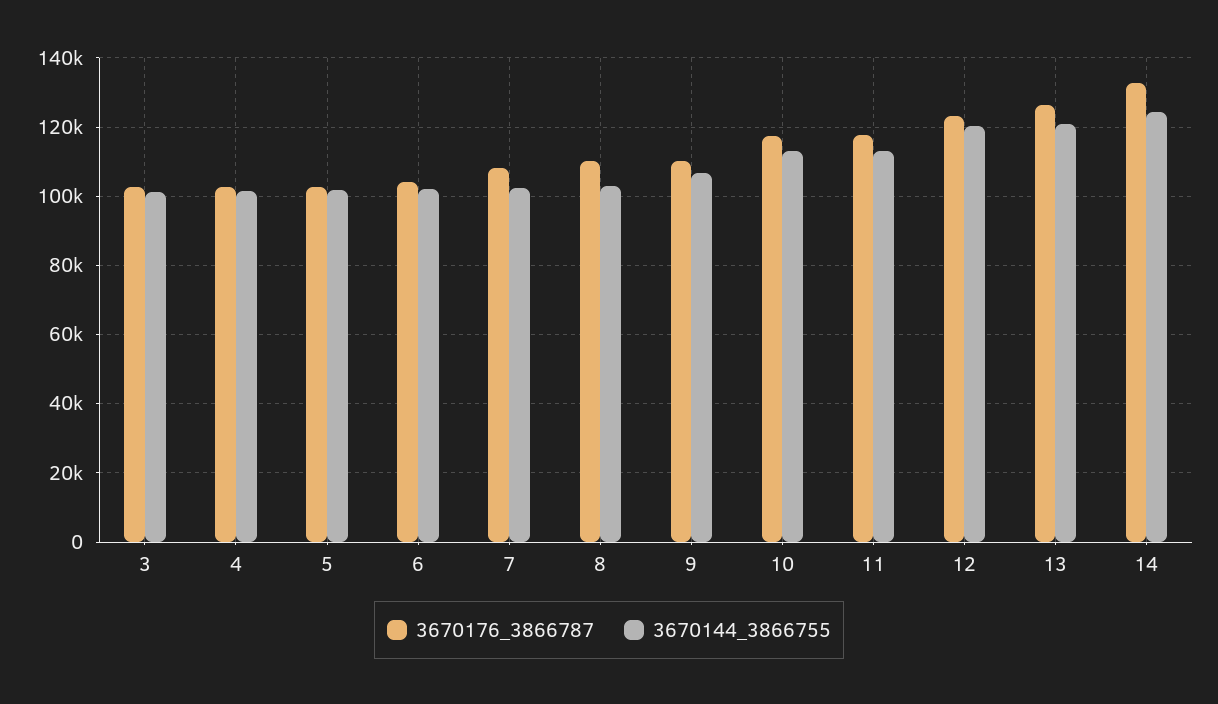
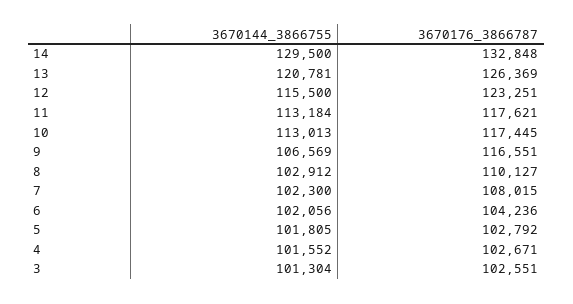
  {
    "3670176_3866787": {
      "3": 102551,
      "4": 102671,
      "5": 102792,
      "6": 104236,
      "7": 108015,
      "8": 110127,
-     "9": 110000,
+     "9": 116551,
      "10": 117445,
      "11": 117621,
      "12": 123251,
      "13": 126369,
      "14": 132848
    },
    "3670144_3866755": {
      "3": 101304,
      "4": 101552,
      "5": 101805,
      "6": 102056,
      "7": 102300,
      "8": 102912,
      "9": 106569,
      "10": 113013,
      "11": 113184,
-     "12": 120000,
+     "12": 115500,
      "13": 120781,
-     "14": 124000
+     "14": 129500
    }
  }

